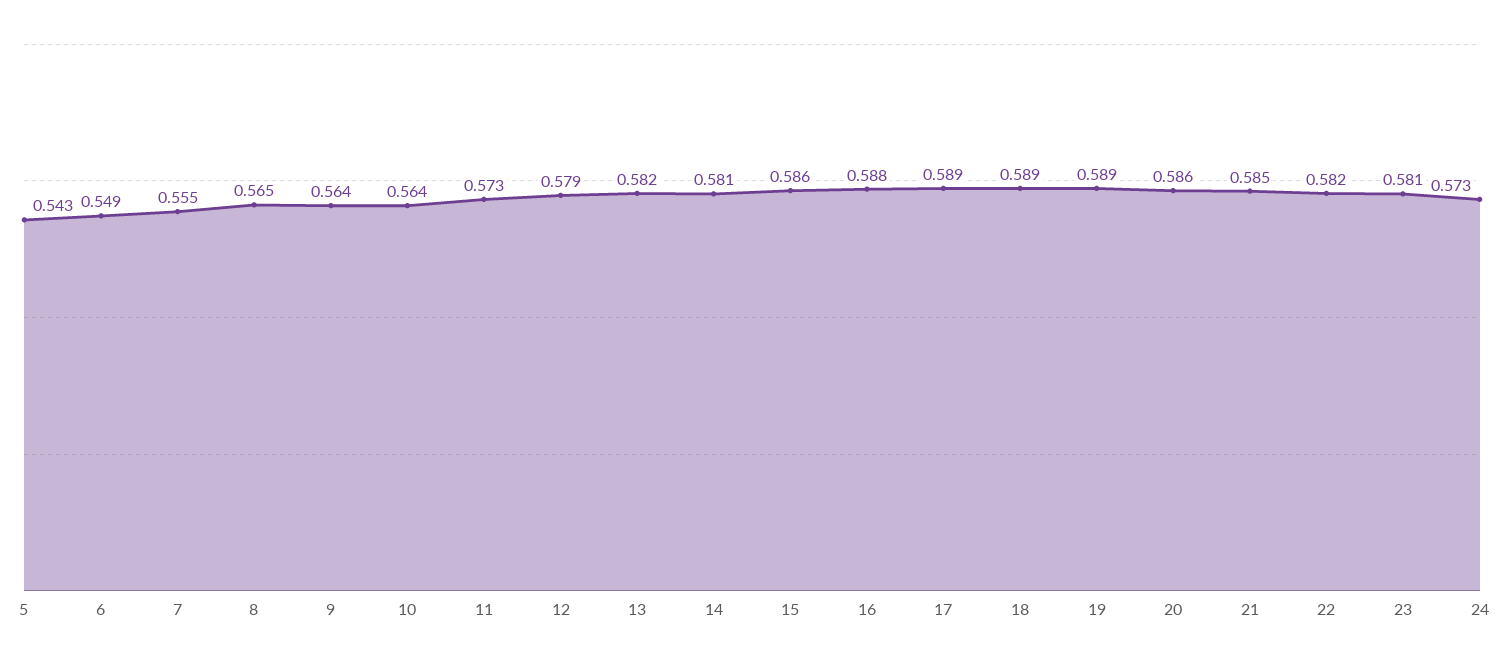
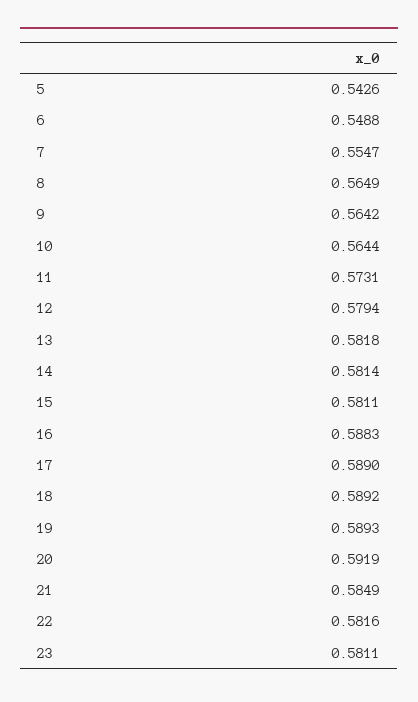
  {
    "5": 0.5426,
    "6": 0.5488,
    "7": 0.5547,
    "8": 0.5649,
    "9": 0.5642,
    "10": 0.5644,
    "11": 0.5731,
    "12": 0.5794,
    "13": 0.5818,
    "14": 0.5814,
-   "15": 0.586,
+   "15": 0.5811,
    "16": 0.5883,
    "17": 0.589,
    "18": 0.5892,
    "19": 0.5893,
-   "20": 0.586,
+   "20": 0.5919,
    "21": 0.5849,
    "22": 0.5816,
-   "23": 0.5811,
+   "23": 0.5811
-   "24": 0.573
  }

